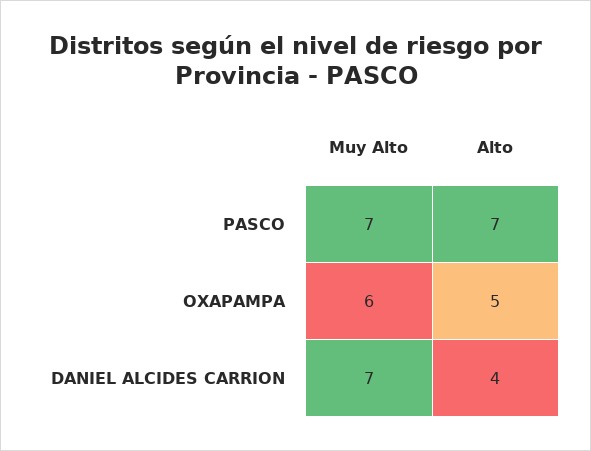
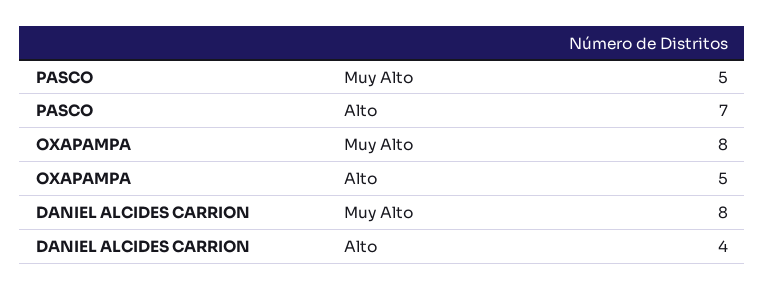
  {
    "Muy Alto": {
-     "PASCO": 7,
+     "PASCO": 5,
-     "OXAPAMPA": 6,
+     "OXAPAMPA": 8,
-     "DANIEL ALCIDES CARRION": 7
+     "DANIEL ALCIDES CARRION": 8
    },
    "Alto": {
      "PASCO": 7,
      "OXAPAMPA": 5,
      "DANIEL ALCIDES CARRION": 4
    }
  }

